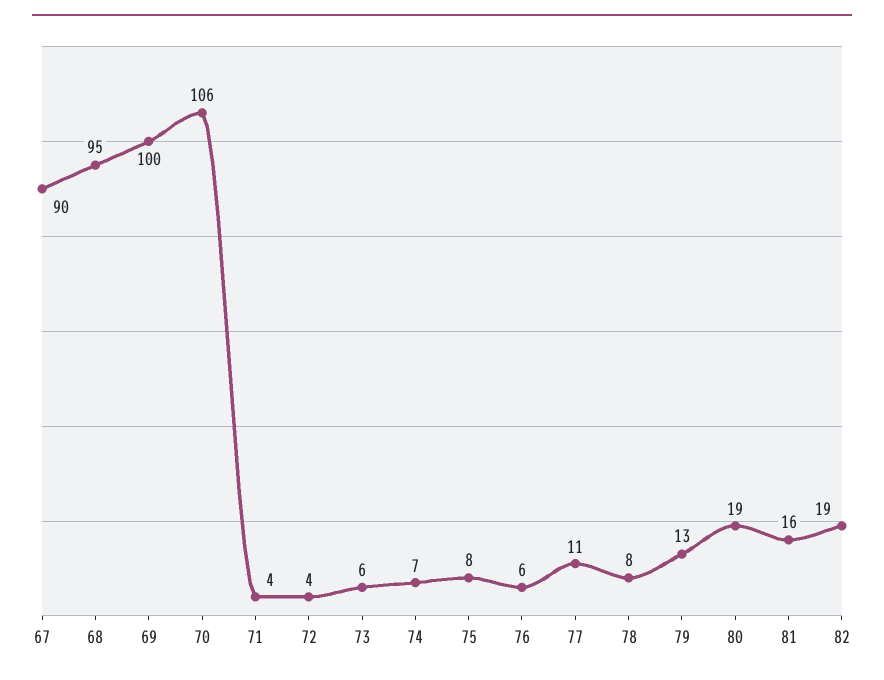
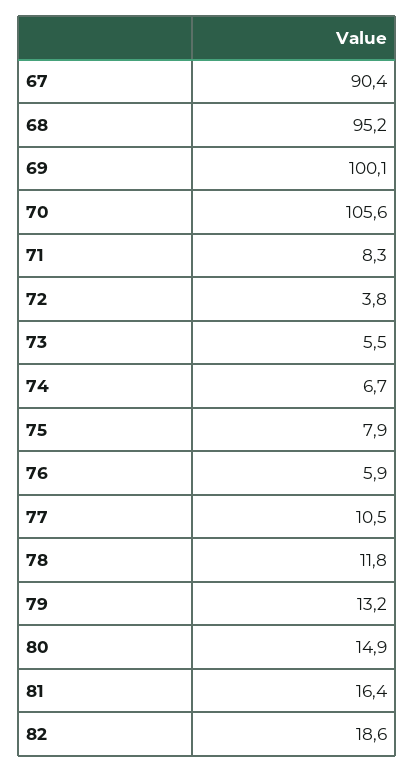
  {
    "67": 90.4,
    "68": 95.2,
    "69": 100.1,
    "70": 105.6,
-   "71": 4,
+   "71": 8.3,
    "72": 3.8,
    "73": 5.5,
    "74": 6.7,
    "75": 7.9,
    "76": 5.9,
    "77": 10.5,
-   "78": 8,
+   "78": 11.8,
    "79": 13.2,
-   "80": 19,
+   "80": 14.9,
    "81": 16.4,
    "82": 18.6
  }

